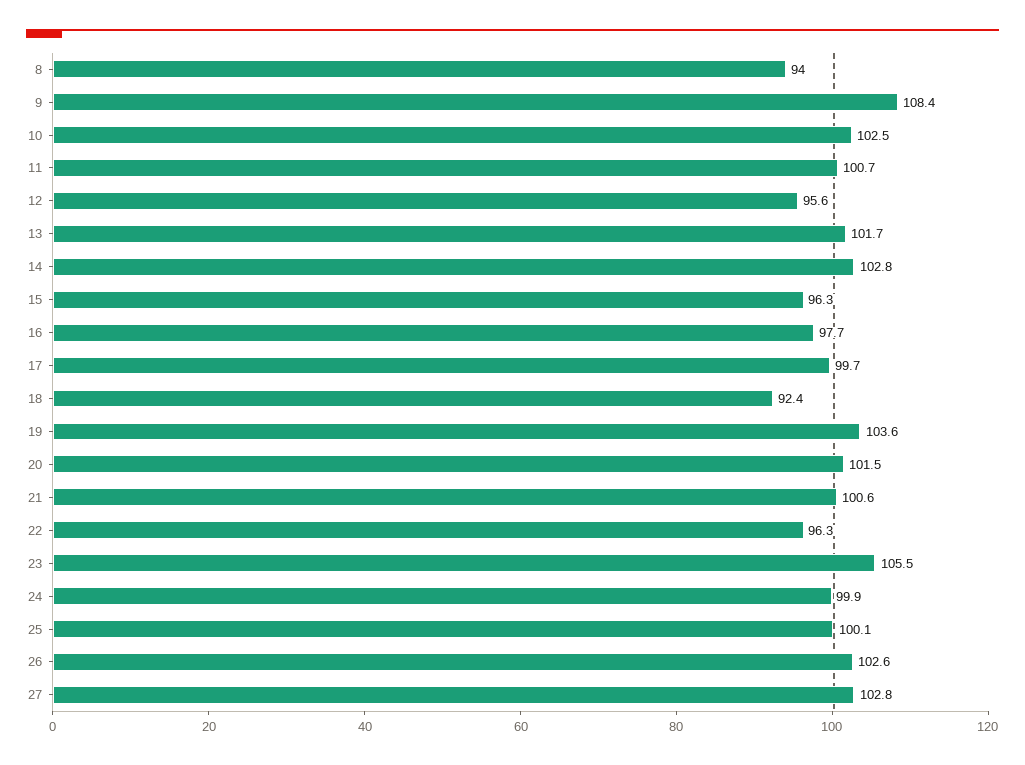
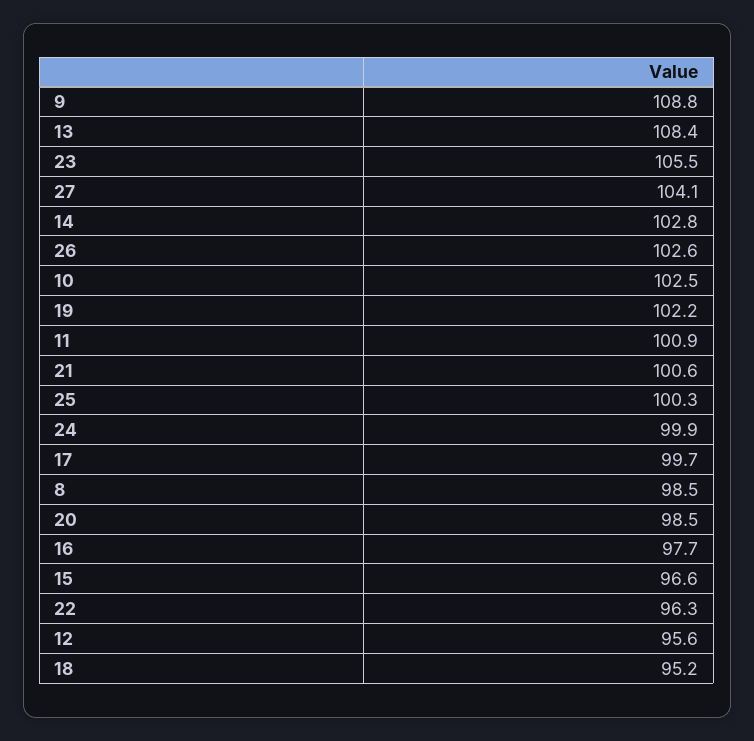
  {
-   "8": 94,
+   "8": 98.5,
-   "9": 108.4,
+   "9": 108.8,
    "10": 102.5,
-   "11": 100.7,
+   "11": 100.9,
    "12": 95.6,
-   "13": 101.7,
+   "13": 108.4,
    "14": 102.8,
-   "15": 96.3,
+   "15": 96.6,
    "16": 97.7,
    "17": 99.7,
-   "18": 92.4,
+   "18": 95.2,
-   "19": 103.6,
+   "19": 102.2,
-   "20": 101.5,
+   "20": 98.5,
    "21": 100.6,
    "22": 96.3,
    "23": 105.5,
    "24": 99.9,
-   "25": 100.1,
+   "25": 100.3,
    "26": 102.6,
-   "27": 102.8
+   "27": 104.1
  }

